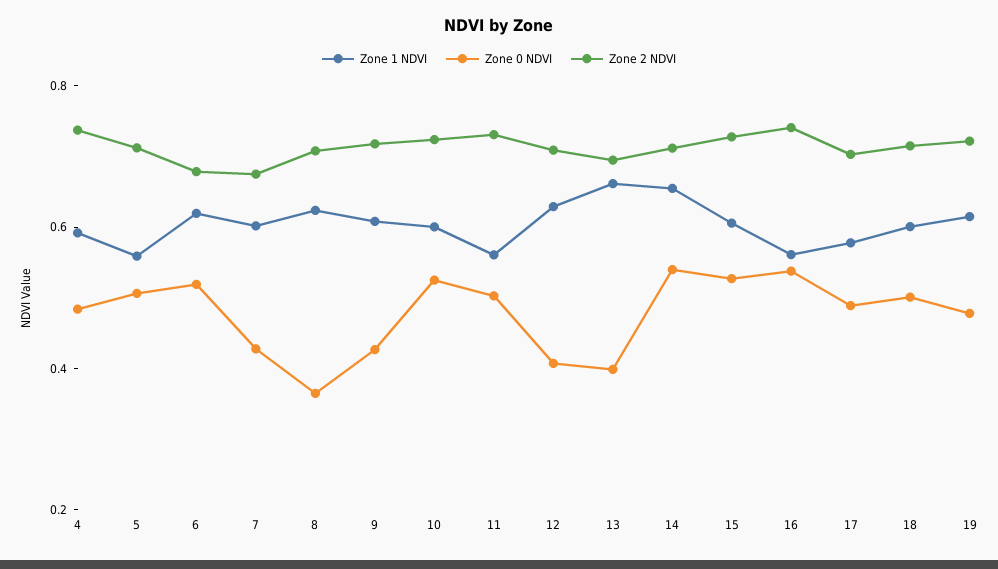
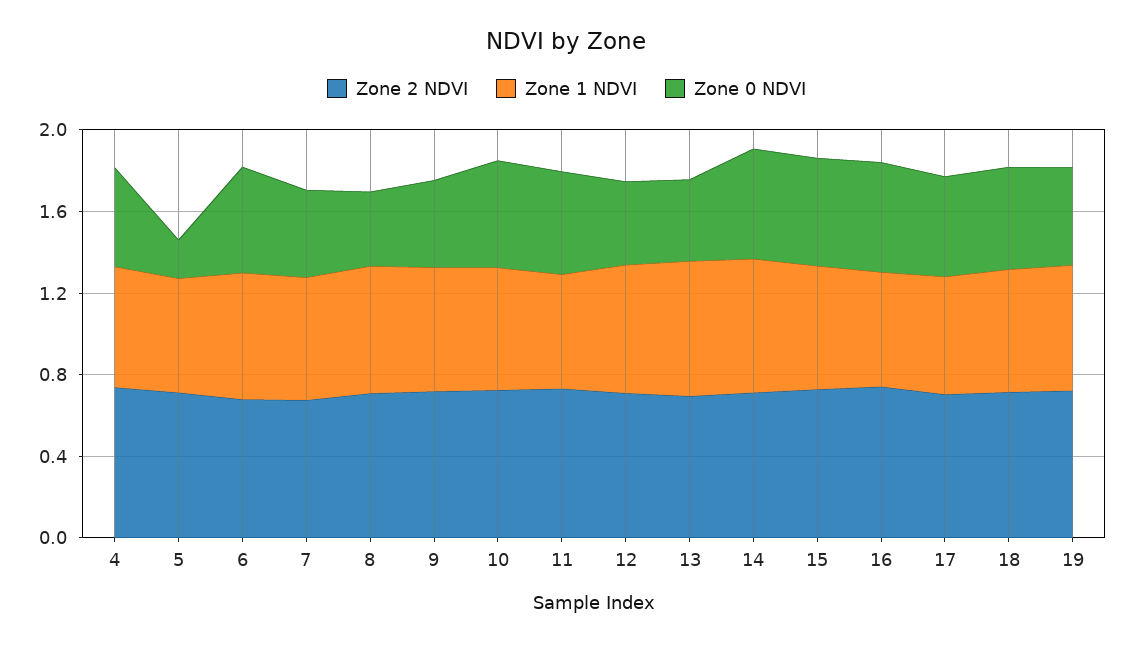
  {
    "Zone 1 NDVI": {
      "4": 0.6,
      "5": 0.55,
      "6": 0.6,
      "7": 0.6,
      "8": 0.6,
      "9": 0.6,
      "10": 0.6,
      "11": 0.55,
      "12": 0.65,
      "13": 0.65,
      "14": 0.65,
      "15": 0.6,
      "16": 0.55,
      "17": 0.6,
      "18": 0.6,
      "19": 0.6
    },
    "Zone 0 NDVI": {
      "4": 0.5,
-     "5": 0.5,
+     "5": 0.2,
      "6": 0.5,
      "7": 0.45,
      "8": 0.35,
      "9": 0.45,
      "10": 0.55,
      "11": 0.5,
      "12": 0.4,
      "13": 0.4,
      "14": 0.55,
      "15": 0.55,
      "16": 0.55,
      "17": 0.5,
      "18": 0.5,
      "19": 0.5
    },
    "Zone 2 NDVI": {
      "4": 0.75,
      "5": 0.7,
      "6": 0.7,
      "7": 0.7,
      "8": 0.7,
      "9": 0.7,
      "10": 0.7,
      "11": 0.75,
      "12": 0.7,
      "13": 0.7,
      "14": 0.7,
      "15": 0.75,
      "16": 0.75,
      "17": 0.7,
      "18": 0.7,
      "19": 0.7
    }
  }

